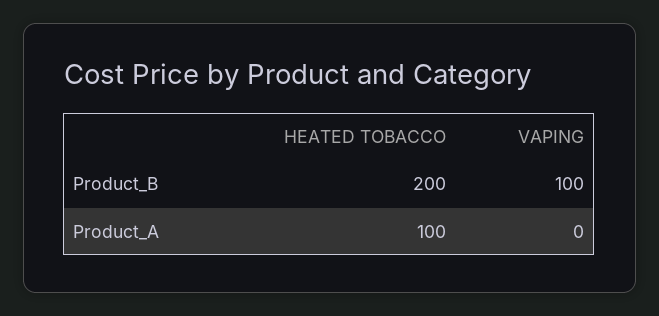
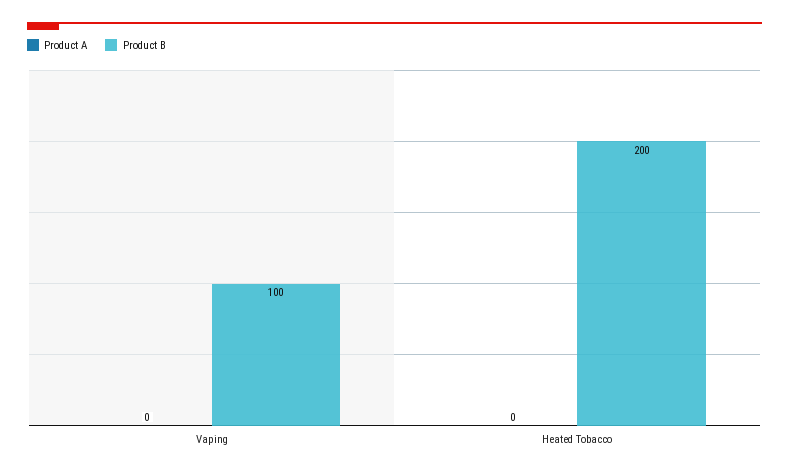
  {
    "Product_B": {
      "HEATED TOBACCO": 200,
      "VAPING": 100
    },
    "Product_A": {
-     "HEATED TOBACCO": 100,
+     "HEATED TOBACCO": 0,
      "VAPING": 0
    }
  }

